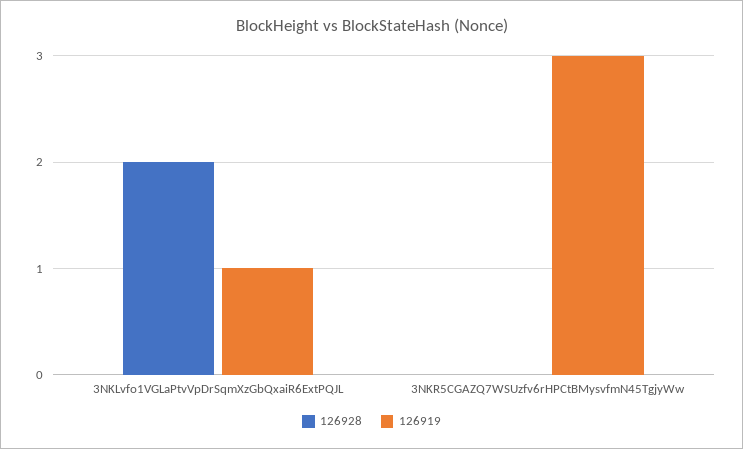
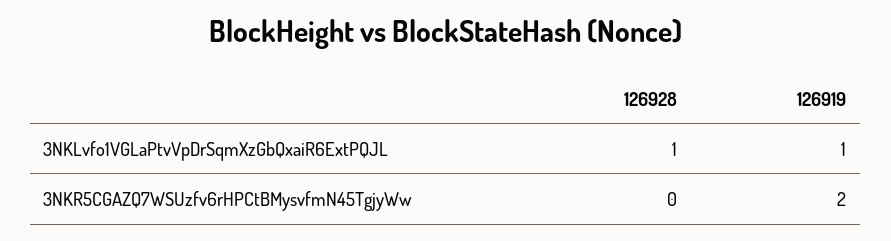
  {
    "126928": {
-     "3NKLvfo1VGLaPtvVpDrSqmXzGbQxaiR6ExtPQJL": 2,
+     "3NKLvfo1VGLaPtvVpDrSqmXzGbQxaiR6ExtPQJL": 1,
      "3NKR5CGAZQ7WSUzfv6rHPCtBMysvfmN45TgjyWw": 0
    },
    "126919": {
      "3NKLvfo1VGLaPtvVpDrSqmXzGbQxaiR6ExtPQJL": 1,
-     "3NKR5CGAZQ7WSUzfv6rHPCtBMysvfmN45TgjyWw": 3
+     "3NKR5CGAZQ7WSUzfv6rHPCtBMysvfmN45TgjyWw": 2
    }
  }

